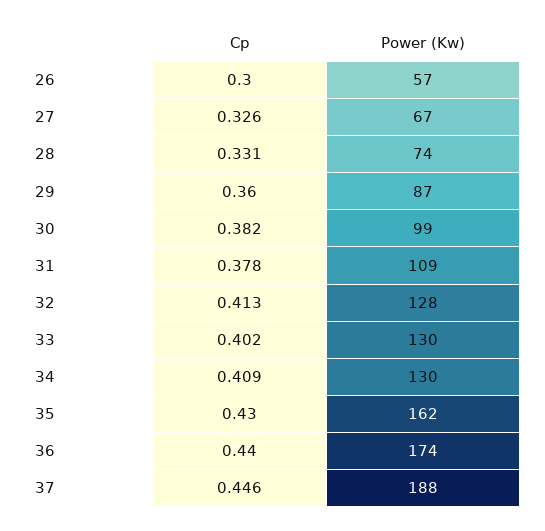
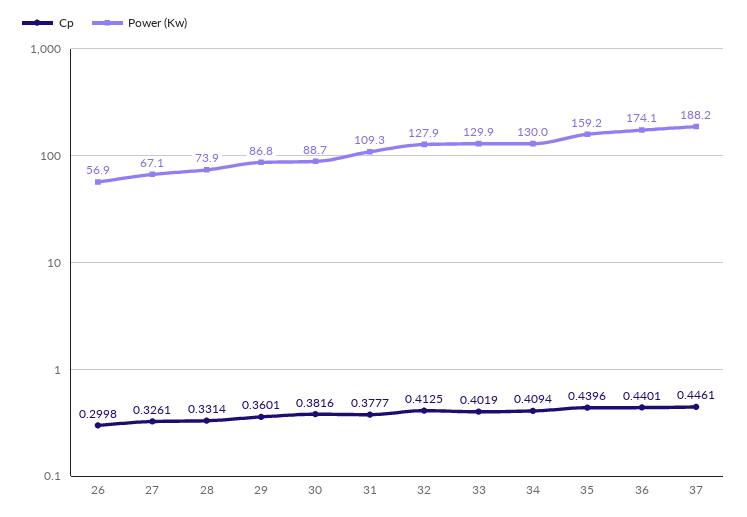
  {
    "Cp": {
      "26": 0.2998,
      "27": 0.3261,
      "28": 0.3314,
      "29": 0.3601,
      "30": 0.3816,
      "31": 0.3777,
      "32": 0.4125,
      "33": 0.4019,
      "34": 0.4094,
-     "35": 0.43,
+     "35": 0.4396,
      "36": 0.4401,
      "37": 0.4461
    },
    "Power (Kw)": {
      "26": 56.9,
      "27": 67.1,
      "28": 73.9,
      "29": 86.8,
-     "30": 99,
+     "30": 88.7,
      "31": 109.3,
      "32": 127.9,
      "33": 129.9,
      "34": 130,
-     "35": 162,
+     "35": 159.2,
      "36": 174.1,
      "37": 188.2
    }
  }

